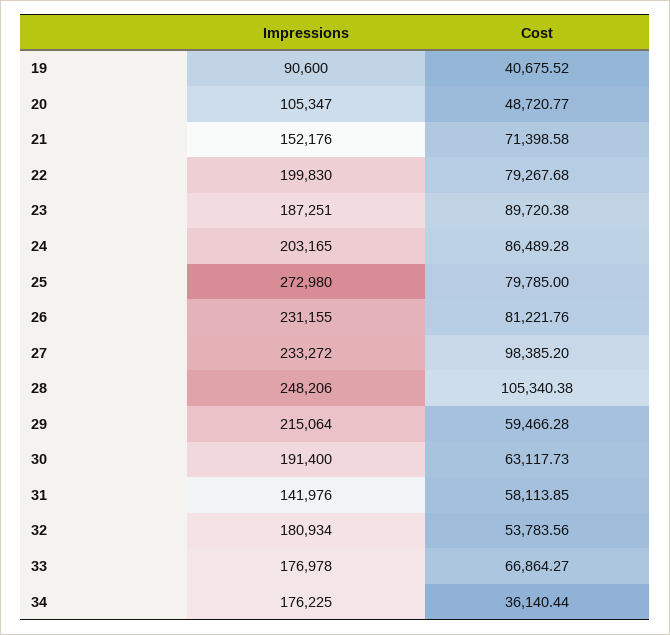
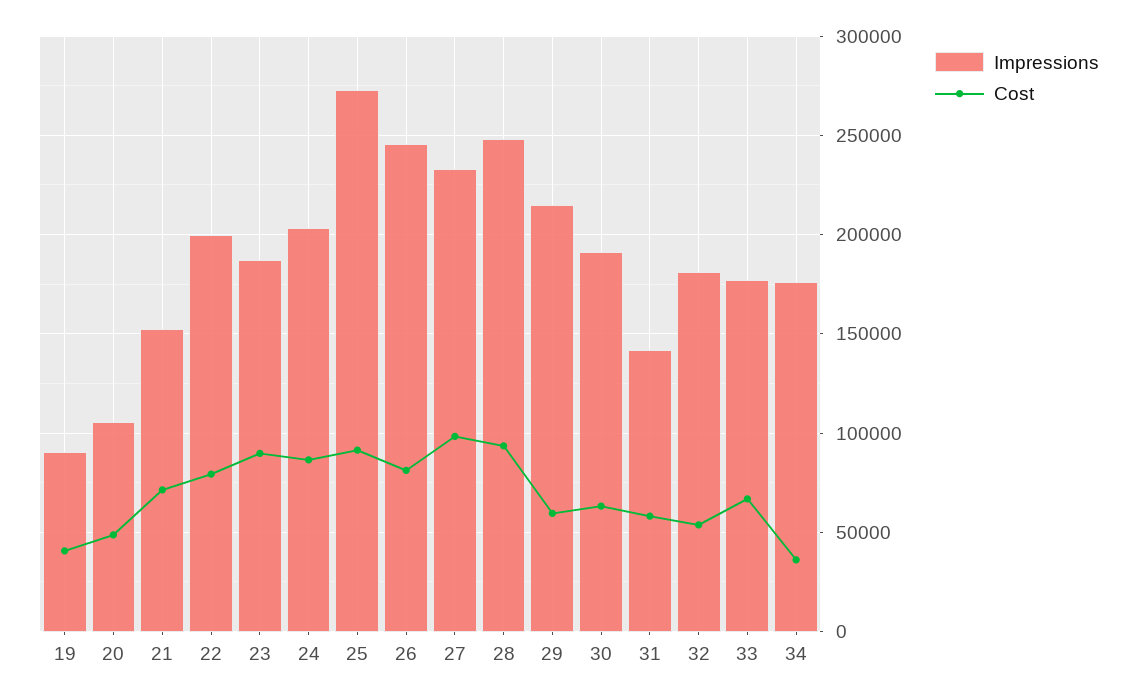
  {
    "Impressions": {
      "19": 90600,
      "20": 105347,
      "21": 152176,
      "22": 199830,
      "23": 187251,
      "24": 203165,
      "25": 272980,
-     "26": 231155,
+     "26": 245000,
      "27": 233272,
      "28": 248206,
      "29": 215064,
      "30": 191400,
      "31": 141976,
      "32": 180934,
      "33": 176978,
      "34": 176225
    },
    "Cost": {
      "19": 40675.52,
      "20": 48720.77,
      "21": 71398.58,
      "22": 79267.68,
      "23": 89720.38,
      "24": 86489.28,
-     "25": 79785,
+     "25": 90000,
      "26": 81221.76,
      "27": 98385.2,
-     "28": 105340.38,
+     "28": 95000,
      "29": 59466.28,
      "30": 63117.73,
      "31": 58113.85,
      "32": 53783.56,
      "33": 66864.27,
      "34": 36140.44
    }
  }

